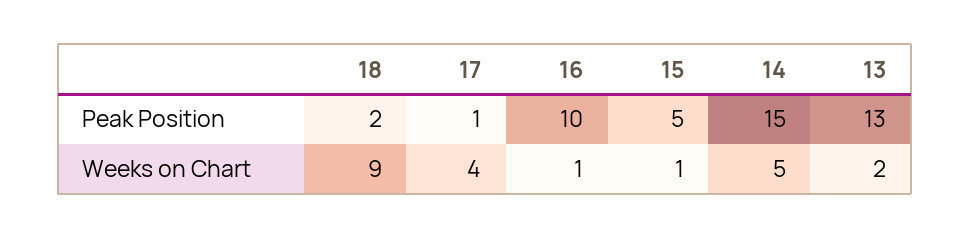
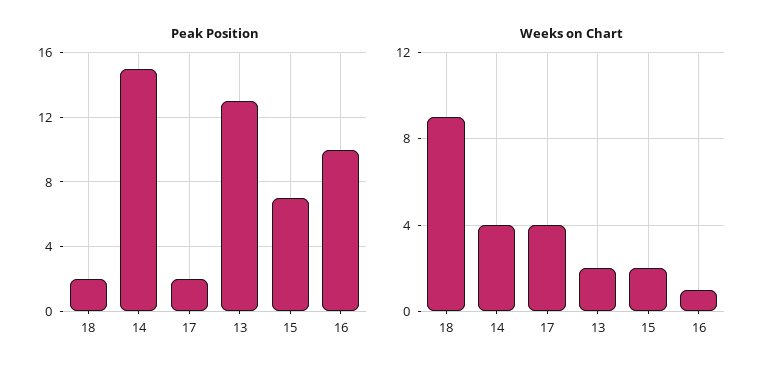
  {
    "Peak Position": {
      "18": 2,
-     "17": 1,
+     "17": 2,
      "16": 10,
-     "15": 5,
+     "15": 7,
      "14": 15,
      "13": 13
    },
    "Weeks on Chart": {
      "18": 9,
      "17": 4,
      "16": 1,
-     "15": 1,
+     "15": 2,
-     "14": 5,
+     "14": 4,
      "13": 2
    }
  }

